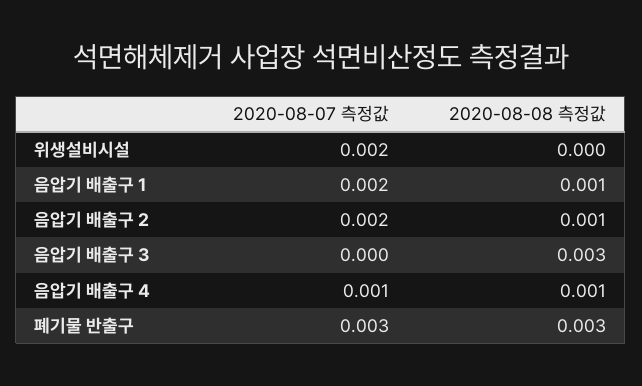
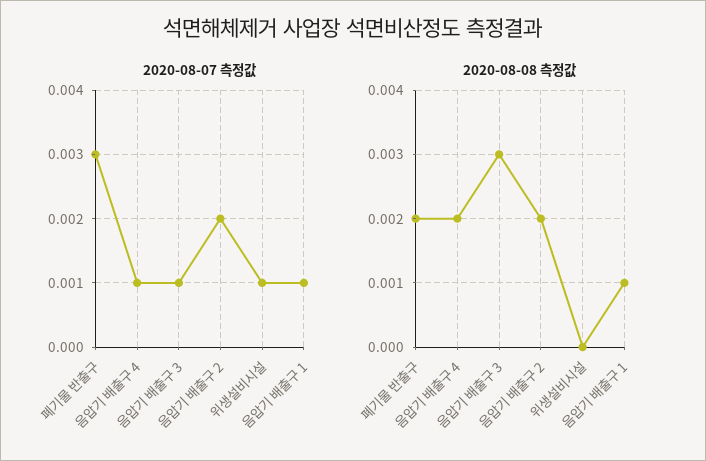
  {
    "2020-08-07 측정값": {
-     "위생설비시설": 0.002,
+     "위생설비시설": 0.001,
-     "음압기 배출구 1": 0.002,
+     "음압기 배출구 1": 0.001,
      "음압기 배출구 2": 0.002,
-     "음압기 배출구 3": 0,
+     "음압기 배출구 3": 0.001,
      "음압기 배출구 4": 0.001,
      "폐기물 반출구": 0.003
    },
    "2020-08-08 측정값": {
      "위생설비시설": 0,
      "음압기 배출구 1": 0.001,
-     "음압기 배출구 2": 0.001,
+     "음압기 배출구 2": 0.002,
      "음압기 배출구 3": 0.003,
-     "음압기 배출구 4": 0.001,
+     "음압기 배출구 4": 0.002,
-     "폐기물 반출구": 0.003
+     "폐기물 반출구": 0.002
    }
  }

